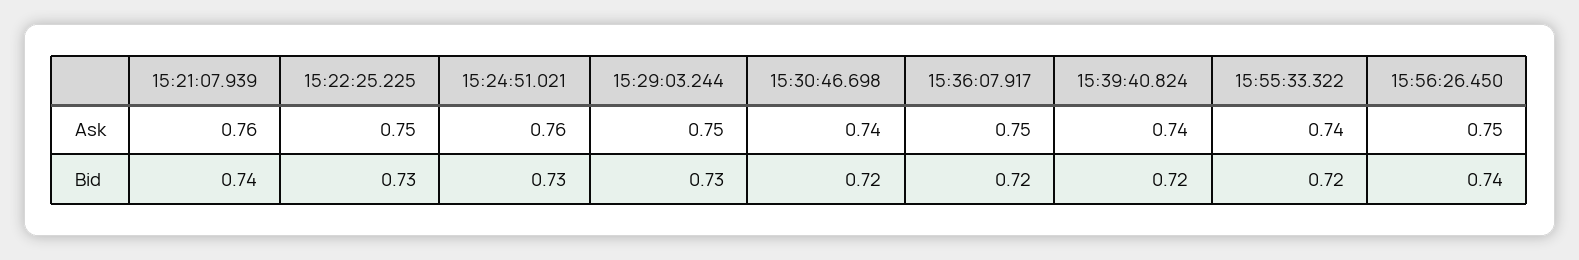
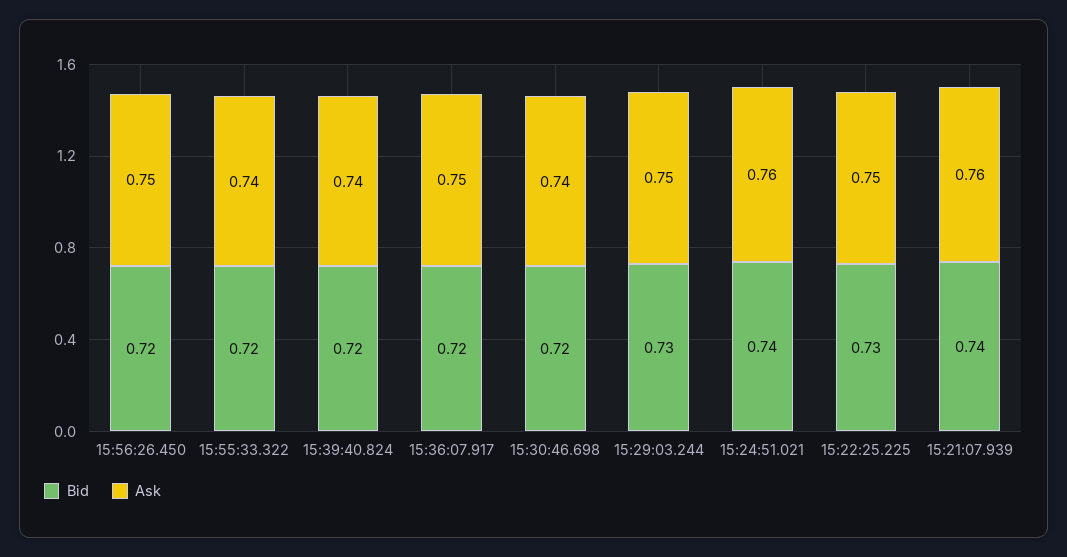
  {
    "Ask": {
      "15:21:07.939": 0.76,
      "15:22:25.225": 0.75,
      "15:24:51.021": 0.76,
      "15:29:03.244": 0.75,
      "15:30:46.698": 0.74,
      "15:36:07.917": 0.75,
      "15:39:40.824": 0.74,
      "15:55:33.322": 0.74,
      "15:56:26.450": 0.75
    },
    "Bid": {
      "15:21:07.939": 0.74,
      "15:22:25.225": 0.73,
-     "15:24:51.021": 0.73,
+     "15:24:51.021": 0.74,
      "15:29:03.244": 0.73,
      "15:30:46.698": 0.72,
      "15:36:07.917": 0.72,
      "15:39:40.824": 0.72,
      "15:55:33.322": 0.72,
-     "15:56:26.450": 0.74
+     "15:56:26.450": 0.72
    }
  }

